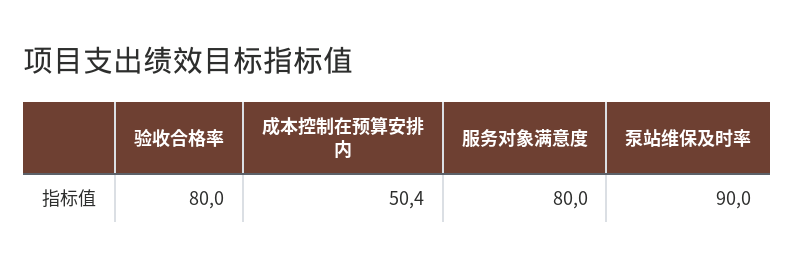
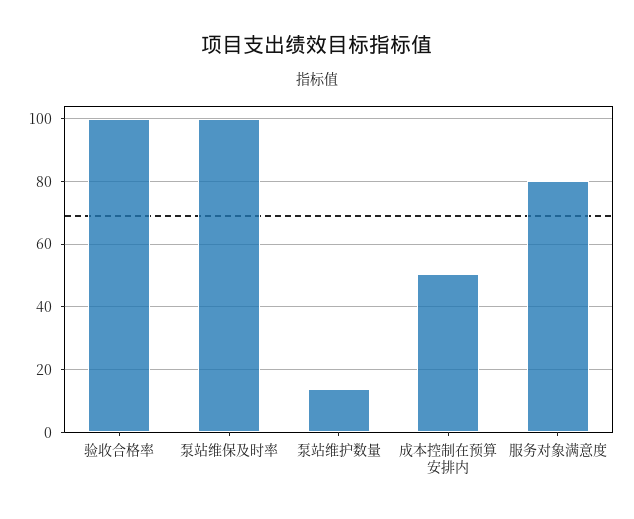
  {
-   "验收合格率": 80,
+   "验收合格率": 100,
    "成本控制在预算安排内": 50.4,
    "服务对象满意度": 80,
-   "泵站维保及时率": 90
+   "泵站维保及时率": 100,
+   "泵站维护数量": 14
  }

